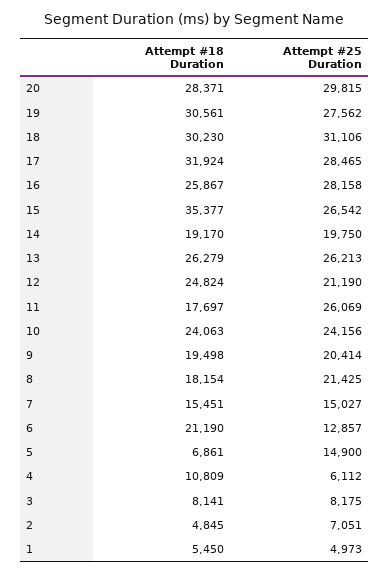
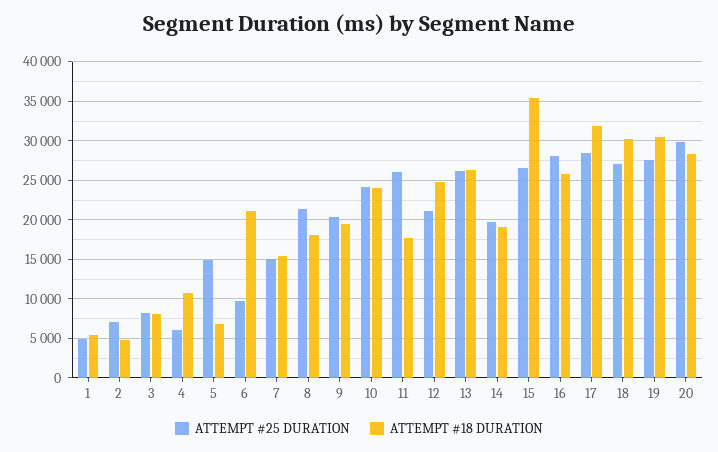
  {
    "Attempt #18 Duration": {
      "20": 28371,
      "19": 30561,
      "18": 30230,
      "17": 31924,
      "16": 25867,
      "15": 35377,
      "14": 19170,
      "13": 26279,
      "12": 24824,
      "11": 17697,
      "10": 24063,
      "9": 19498,
      "8": 18154,
      "7": 15451,
      "6": 21190,
      "5": 6861,
      "4": 10809,
      "3": 8141,
      "2": 4845,
      "1": 5450
    },
    "Attempt #25 Duration": {
      "20": 29815,
      "19": 27562,
-     "18": 31106,
+     "18": 27000,
      "17": 28465,
      "16": 28158,
      "15": 26542,
      "14": 19750,
      "13": 26213,
      "12": 21190,
      "11": 26069,
      "10": 24156,
      "9": 20414,
      "8": 21425,
      "7": 15027,
-     "6": 12857,
+     "6": 10000,
      "5": 14900,
      "4": 6112,
      "3": 8175,
      "2": 7051,
      "1": 4973
    }
  }

